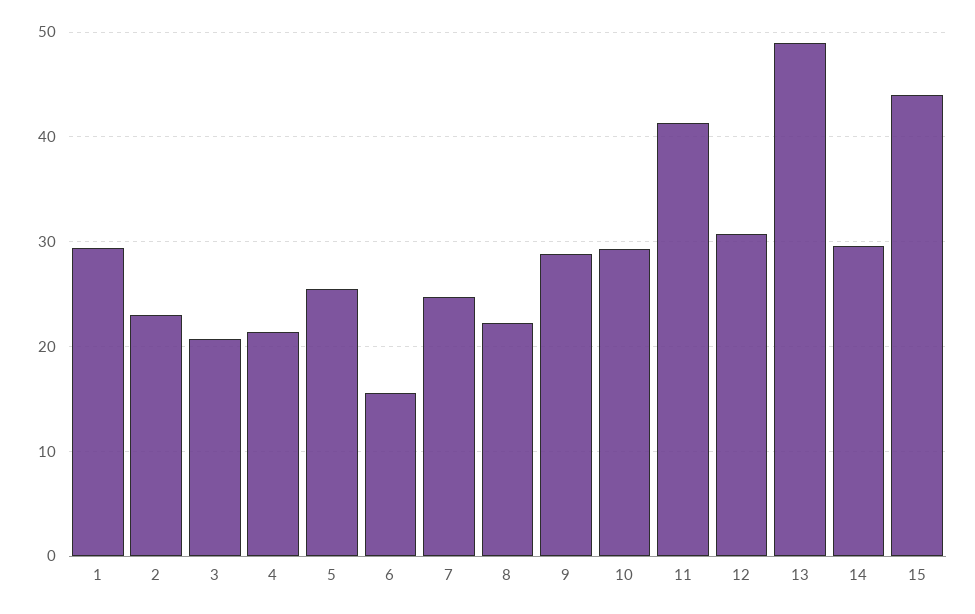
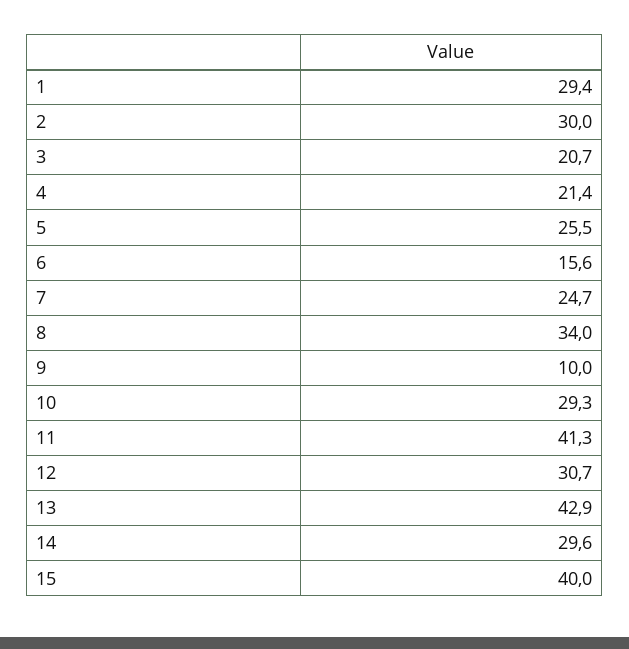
  {
    "1": 29.4,
-   "2": 23,
+   "2": 30,
    "3": 20.7,
    "4": 21.4,
    "5": 25.5,
    "6": 15.6,
    "7": 24.7,
-   "8": 22,
+   "8": 34,
-   "9": 29,
+   "9": 10,
    "10": 29.3,
    "11": 41.3,
    "12": 30.7,
-   "13": 49,
+   "13": 42.9,
    "14": 29.6,
-   "15": 44
+   "15": 40
  }

